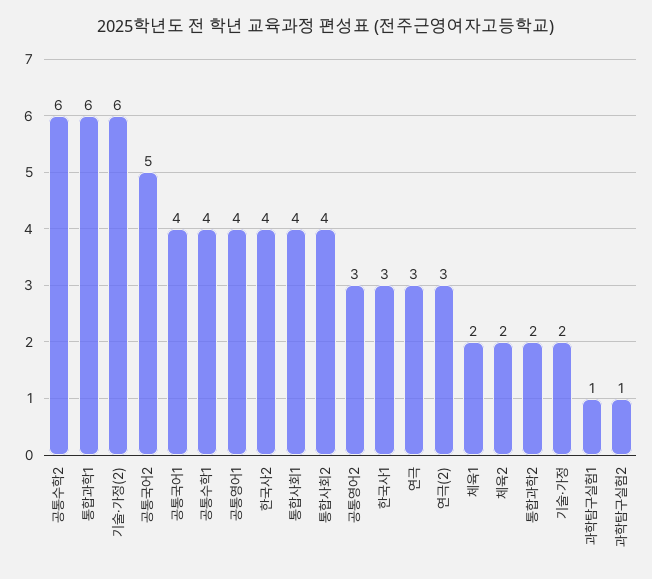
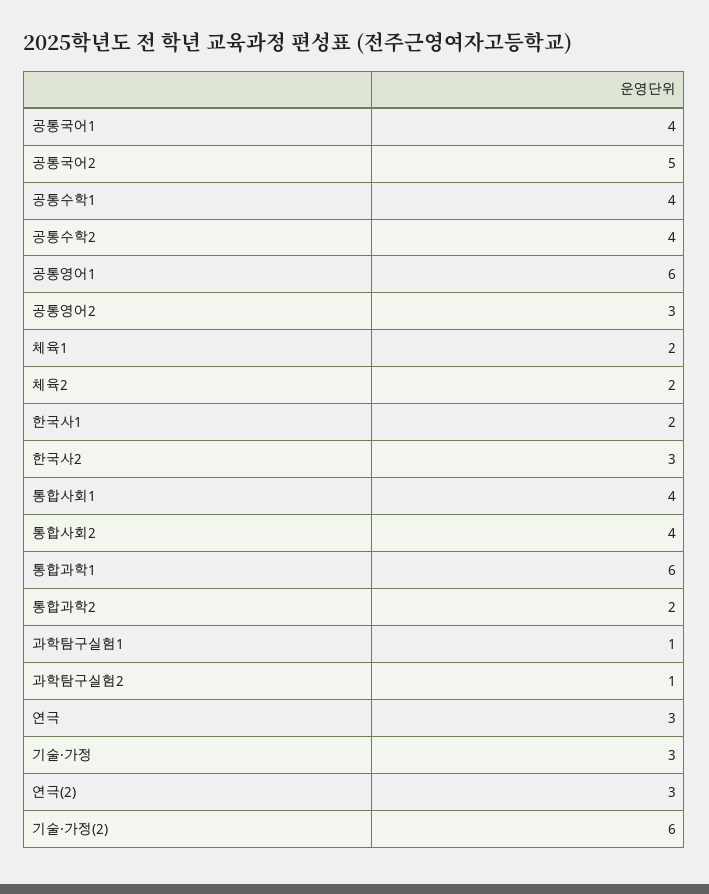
  {
-   "공통수학2": 6,
+   "공통수학2": 4,
    "통합과학1": 6,
    "기술·가정(2)": 6,
    "공통국어2": 5,
    "공통국어1": 4,
    "공통수학1": 4,
-   "공통영어1": 4,
+   "공통영어1": 6,
-   "한국사2": 4,
+   "한국사2": 3,
    "통합사회1": 4,
    "통합사회2": 4,
    "공통영어2": 3,
-   "한국사1": 3,
+   "한국사1": 2,
    "연극": 3,
    "연극(2)": 3,
    "체육1": 2,
    "체육2": 2,
    "통합과학2": 2,
-   "기술·가정": 2,
+   "기술·가정": 3,
    "과학탐구실험1": 1,
    "과학탐구실험2": 1
  }

